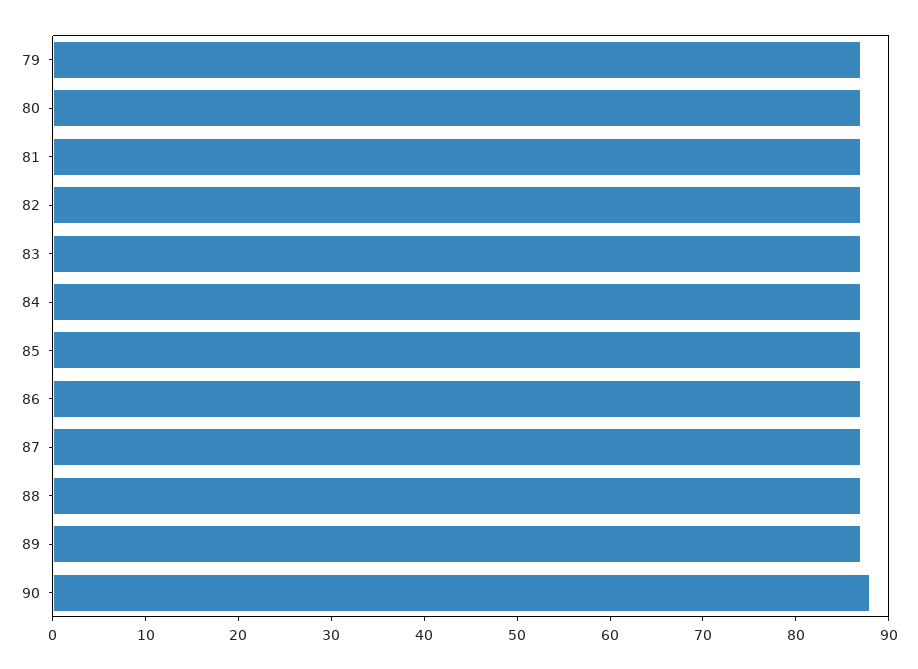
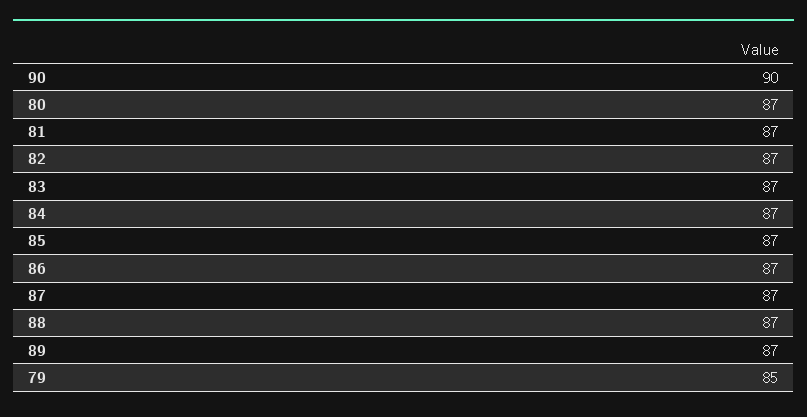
  {
-   "79": 87,
+   "79": 85,
    "80": 87,
    "81": 87,
    "82": 87,
    "83": 87,
    "84": 87,
    "85": 87,
    "86": 87,
    "87": 87,
    "88": 87,
    "89": 87,
-   "90": 88
+   "90": 90
  }

